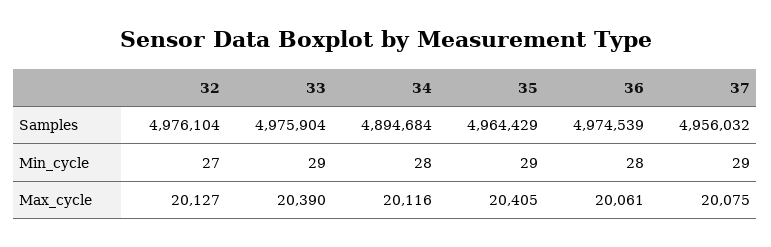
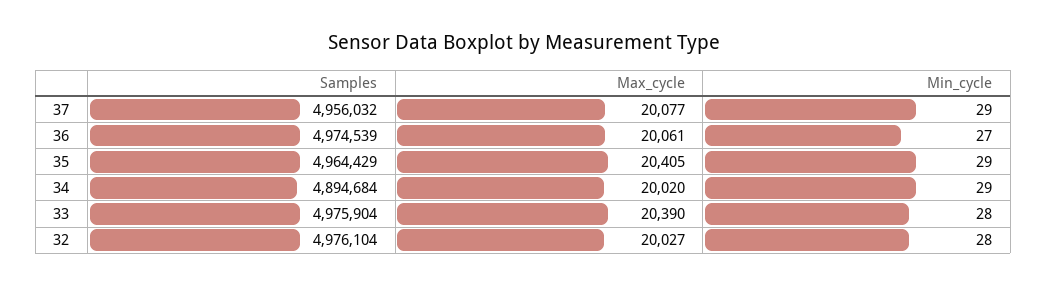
  {
    "32": {
      "Samples": 4976104,
-     "Min_cycle": 27,
+     "Min_cycle": 28,
-     "Max_cycle": 20127
+     "Max_cycle": 20027
    },
    "33": {
      "Samples": 4975904,
-     "Min_cycle": 29,
+     "Min_cycle": 28,
      "Max_cycle": 20390
    },
    "34": {
      "Samples": 4894684,
-     "Min_cycle": 28,
+     "Min_cycle": 29,
-     "Max_cycle": 20116
+     "Max_cycle": 20020
    },
    "35": {
      "Samples": 4964429,
      "Min_cycle": 29,
      "Max_cycle": 20405
    },
    "36": {
      "Samples": 4974539,
-     "Min_cycle": 28,
+     "Min_cycle": 27,
      "Max_cycle": 20061
    },
    "37": {
      "Samples": 4956032,
      "Min_cycle": 29,
-     "Max_cycle": 20075
+     "Max_cycle": 20077
    }
  }

